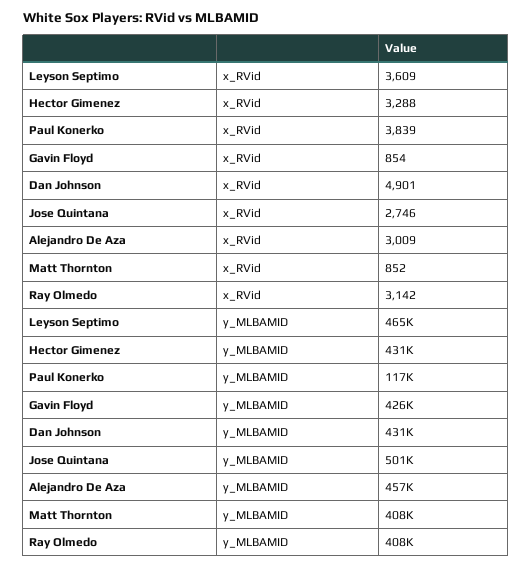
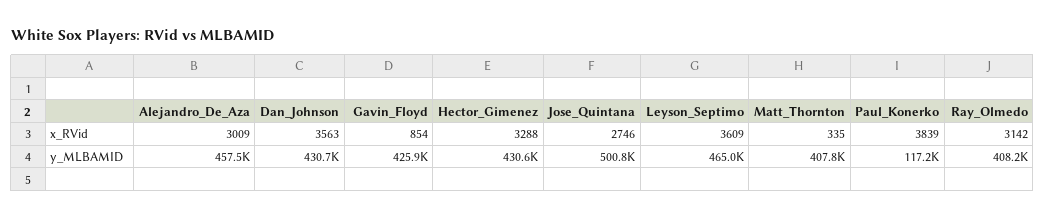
  {
    "Leyson Septimo": {
      "x_RVid": 3609,
      "y_MLBAMID": 465000
    },
    "Hector Gimenez": {
      "x_RVid": 3288,
      "y_MLBAMID": 430600
    },
    "Paul Konerko": {
      "x_RVid": 3839,
      "y_MLBAMID": 117200
    },
    "Gavin Floyd": {
      "x_RVid": 854,
      "y_MLBAMID": 425900
    },
    "Dan Johnson": {
-     "x_RVid": 4901,
+     "x_RVid": 3563,
      "y_MLBAMID": 430700
    },
    "Jose Quintana": {
      "x_RVid": 2746,
      "y_MLBAMID": 500800
    },
    "Alejandro De Aza": {
      "x_RVid": 3009,
      "y_MLBAMID": 457500
    },
    "Matt Thornton": {
-     "x_RVid": 852,
+     "x_RVid": 335,
      "y_MLBAMID": 407800
    },
    "Ray Olmedo": {
      "x_RVid": 3142,
      "y_MLBAMID": 408200
    }
  }

